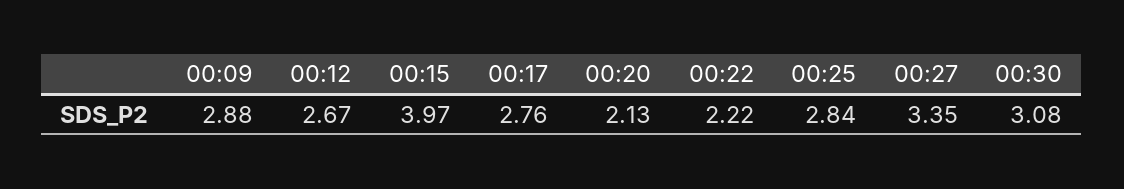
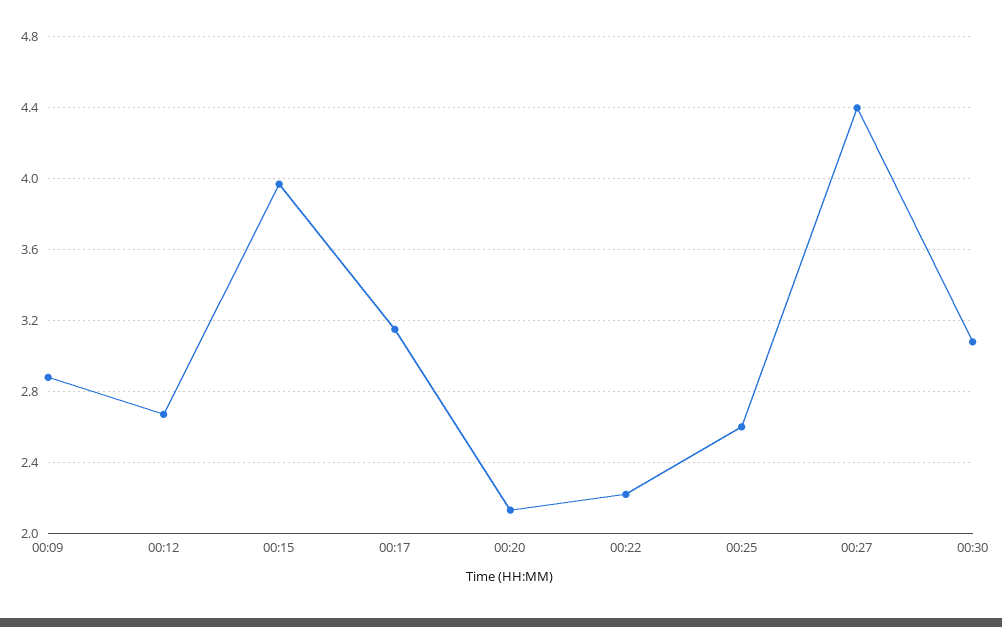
  {
    "00:09": 2.88,
    "00:12": 2.67,
    "00:15": 3.97,
-   "00:17": 2.76,
+   "00:17": 3.15,
    "00:20": 2.13,
    "00:22": 2.22,
-   "00:25": 2.84,
+   "00:25": 2.6,
-   "00:27": 3.35,
+   "00:27": 4.4,
    "00:30": 3.08
  }

